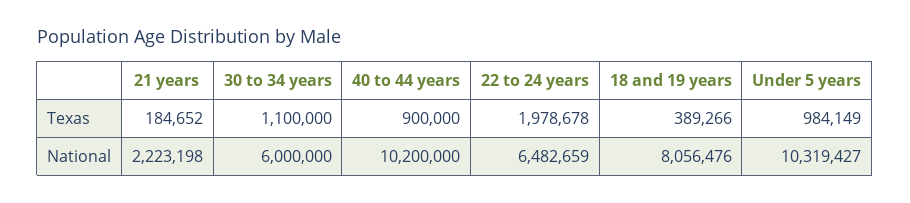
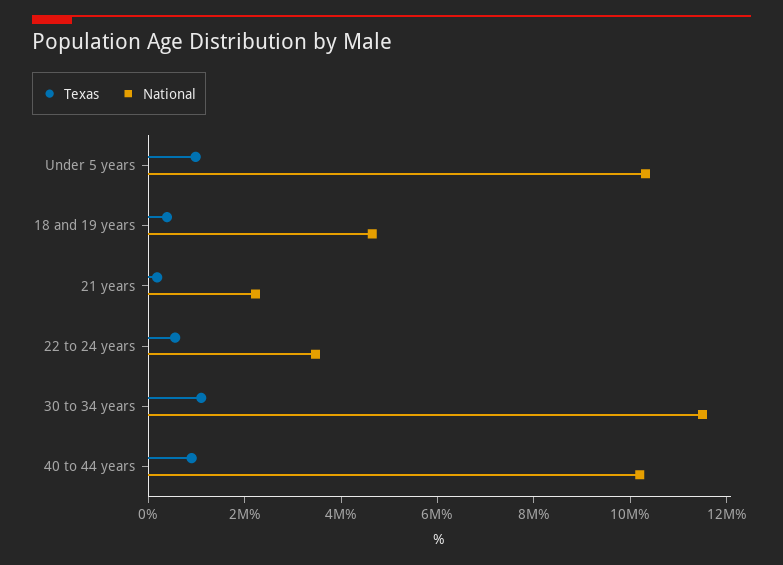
  {
    "Texas": {
      "21 years": 184652,
      "30 to 34 years": 1100000,
      "40 to 44 years": 900000,
-     "22 to 24 years": 1978678,
+     "22 to 24 years": 500000,
      "18 and 19 years": 389266,
      "Under 5 years": 984149
    },
    "National": {
      "21 years": 2223198,
-     "30 to 34 years": 6000000,
+     "30 to 34 years": 11500000,
      "40 to 44 years": 10200000,
-     "22 to 24 years": 6482659,
+     "22 to 24 years": 3500000,
-     "18 and 19 years": 8056476,
+     "18 and 19 years": 4500000,
      "Under 5 years": 10319427
    }
  }

